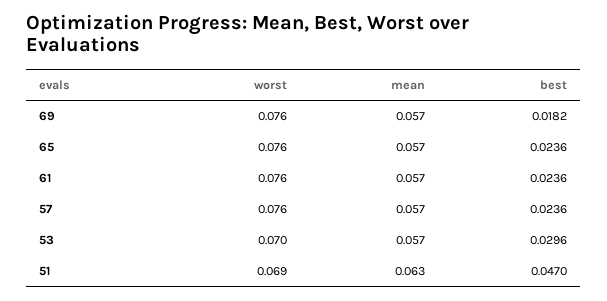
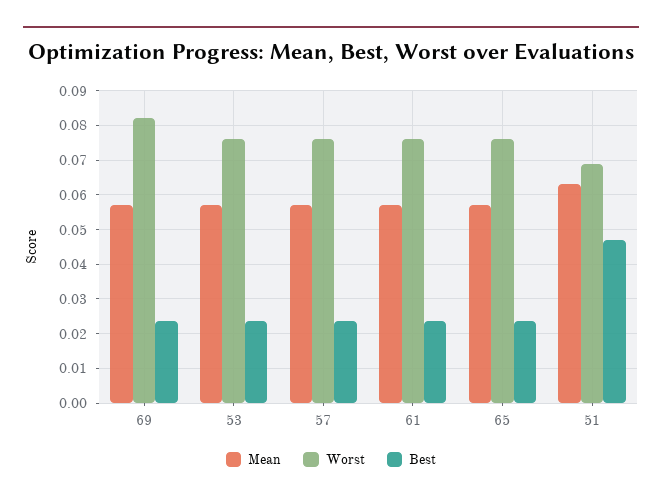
  {
    "worst": {
-     "69": 0.076,
+     "69": 0.082,
      "65": 0.076,
      "61": 0.076,
      "57": 0.076,
-     "53": 0.07,
+     "53": 0.076,
      "51": 0.069
    },
    "mean": {
      "69": 0.057,
      "65": 0.057,
      "61": 0.057,
      "57": 0.057,
      "53": 0.057,
      "51": 0.063
    },
    "best": {
-     "69": 0.0182,
+     "69": 0.024,
      "65": 0.0236,
      "61": 0.0236,
      "57": 0.0236,
-     "53": 0.0296,
+     "53": 0.024,
      "51": 0.047
    }
  }

